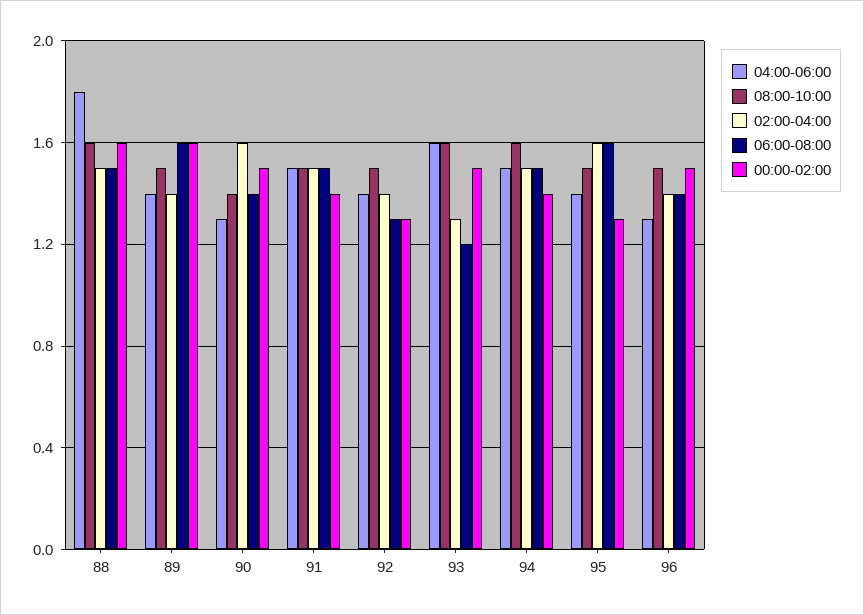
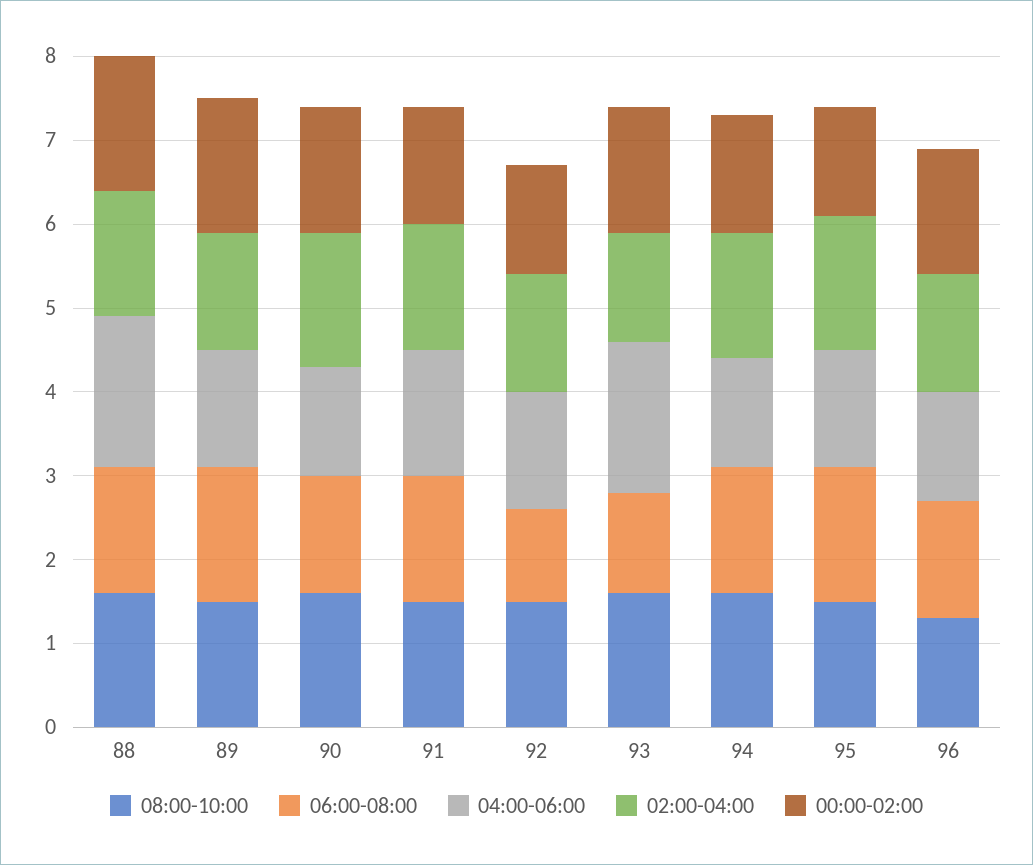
  {
    "04:00-06:00": {
      "88": 1.8,
      "89": 1.4,
      "90": 1.3,
      "91": 1.5,
      "92": 1.4,
-     "93": 1.6,
+     "93": 1.8,
-     "94": 1.5,
+     "94": 1.3,
      "95": 1.4,
      "96": 1.3
    },
    "08:00-10:00": {
      "88": 1.6,
      "89": 1.5,
-     "90": 1.4,
+     "90": 1.6,
      "91": 1.5,
      "92": 1.5,
      "93": 1.6,
      "94": 1.6,
      "95": 1.5,
-     "96": 1.5
+     "96": 1.3
    },
    "02:00-04:00": {
      "88": 1.5,
      "89": 1.4,
      "90": 1.6,
      "91": 1.5,
      "92": 1.4,
      "93": 1.3,
      "94": 1.5,
      "95": 1.6,
      "96": 1.4
    },
    "06:00-08:00": {
      "88": 1.5,
      "89": 1.6,
      "90": 1.4,
      "91": 1.5,
-     "92": 1.3,
+     "92": 1.1,
      "93": 1.2,
      "94": 1.5,
      "95": 1.6,
      "96": 1.4
    },
    "00:00-02:00": {
      "88": 1.6,
      "89": 1.6,
      "90": 1.5,
      "91": 1.4,
      "92": 1.3,
      "93": 1.5,
      "94": 1.4,
      "95": 1.3,
      "96": 1.5
    }
  }

